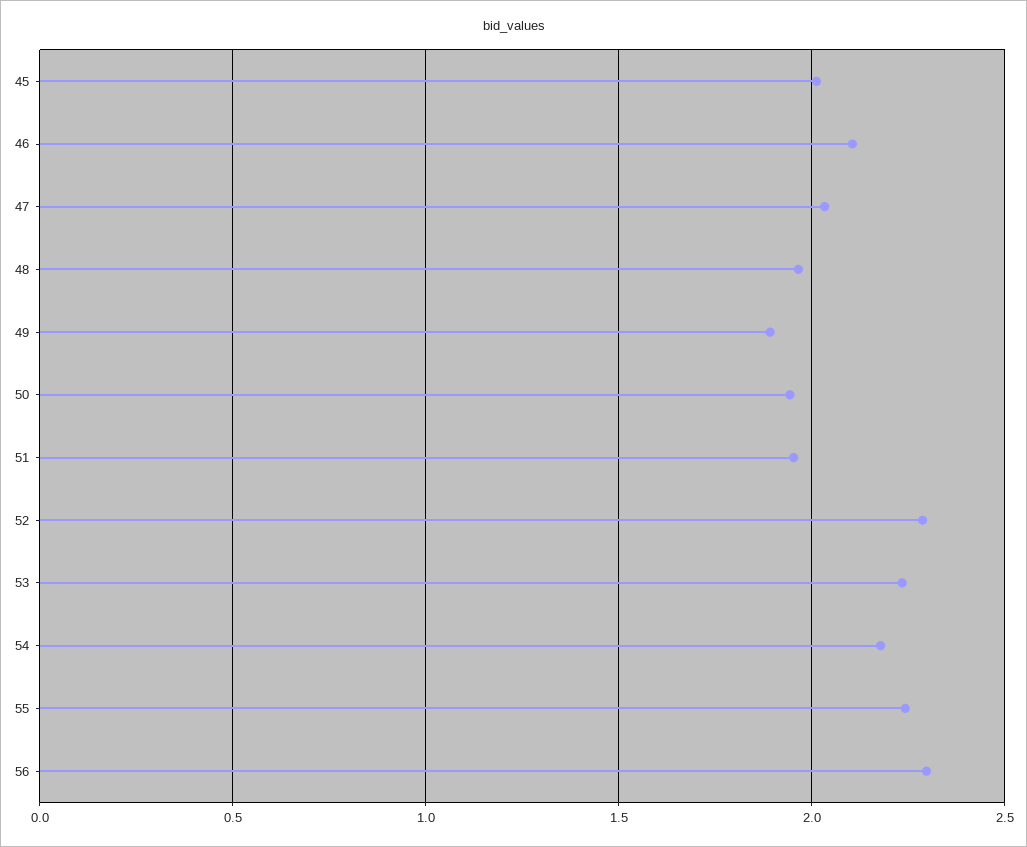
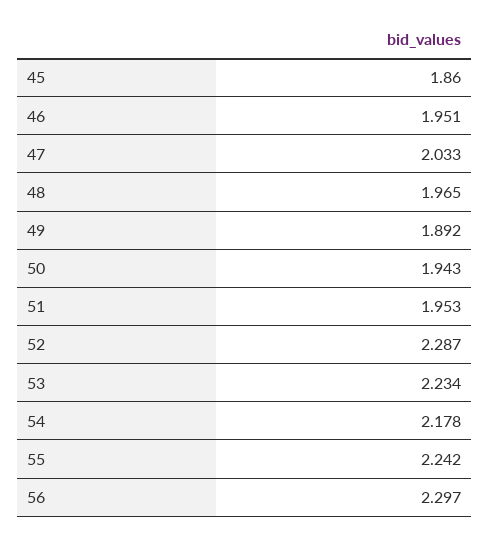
  {
-   "45": 2,
+   "45": 1.86,
-   "46": 2.1,
+   "46": 1.951,
    "47": 2.033,
    "48": 1.965,
    "49": 1.892,
    "50": 1.943,
    "51": 1.953,
    "52": 2.287,
    "53": 2.234,
    "54": 2.178,
    "55": 2.242,
    "56": 2.297
  }

